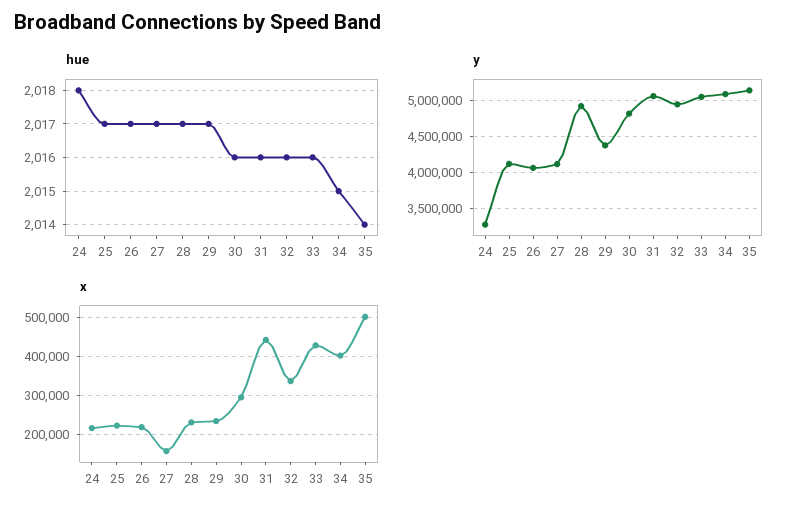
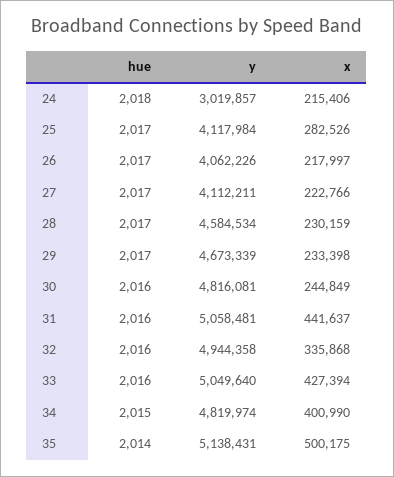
  {
    "hue": {
      "24": 2018,
      "25": 2017,
      "26": 2017,
      "27": 2017,
      "28": 2017,
      "29": 2017,
      "30": 2016,
      "31": 2016,
      "32": 2016,
      "33": 2016,
      "34": 2015,
      "35": 2014
    },
    "y": {
-     "24": 3300000,
+     "24": 3019857,
      "25": 4117984,
      "26": 4062226,
      "27": 4112211,
-     "28": 4900000,
+     "28": 4584534,
-     "29": 4400000,
+     "29": 4673339,
      "30": 4816081,
      "31": 5058481,
      "32": 4944358,
      "33": 5049640,
-     "34": 5100000,
+     "34": 4819974,
      "35": 5138431
    },
    "x": {
      "24": 215406,
-     "25": 220000,
+     "25": 282526,
      "26": 217997,
-     "27": 160000,
+     "27": 222766,
      "28": 230159,
      "29": 233398,
-     "30": 300000,
+     "30": 244849,
      "31": 441637,
      "32": 335868,
      "33": 427394,
      "34": 400990,
      "35": 500175
    }
  }

